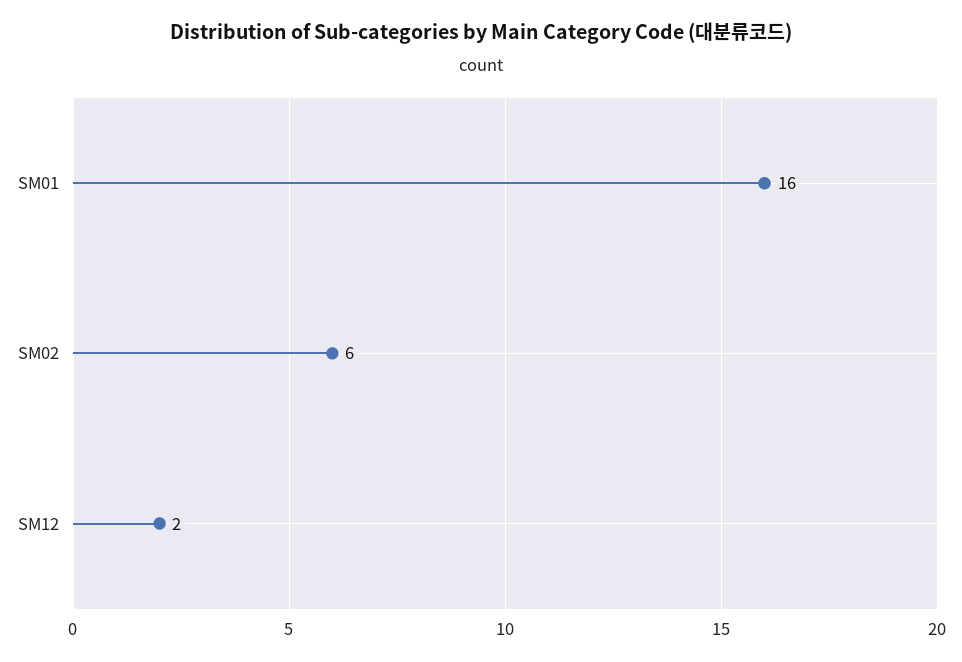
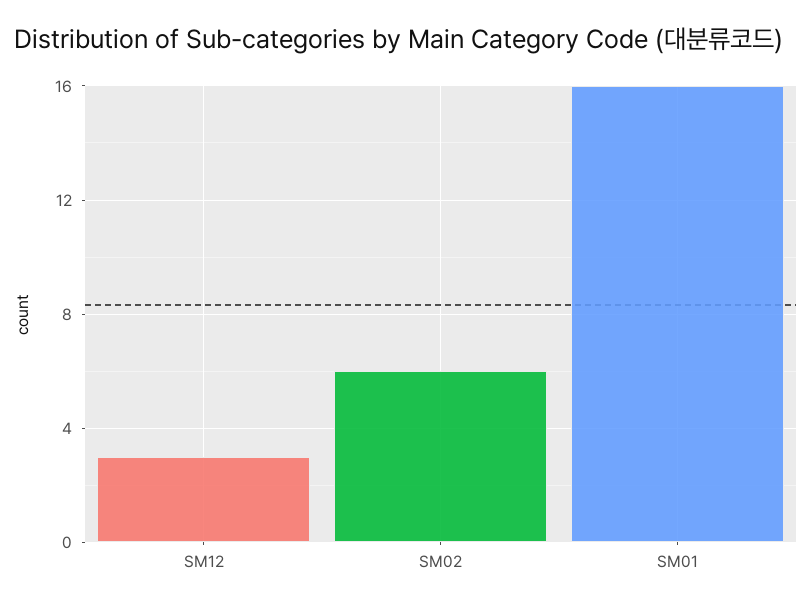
  {
    "SM01": 16,
    "SM02": 6,
-   "SM12": 2
+   "SM12": 3
  }

